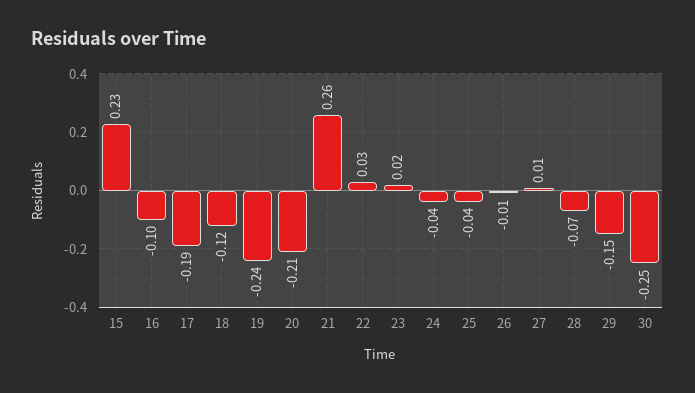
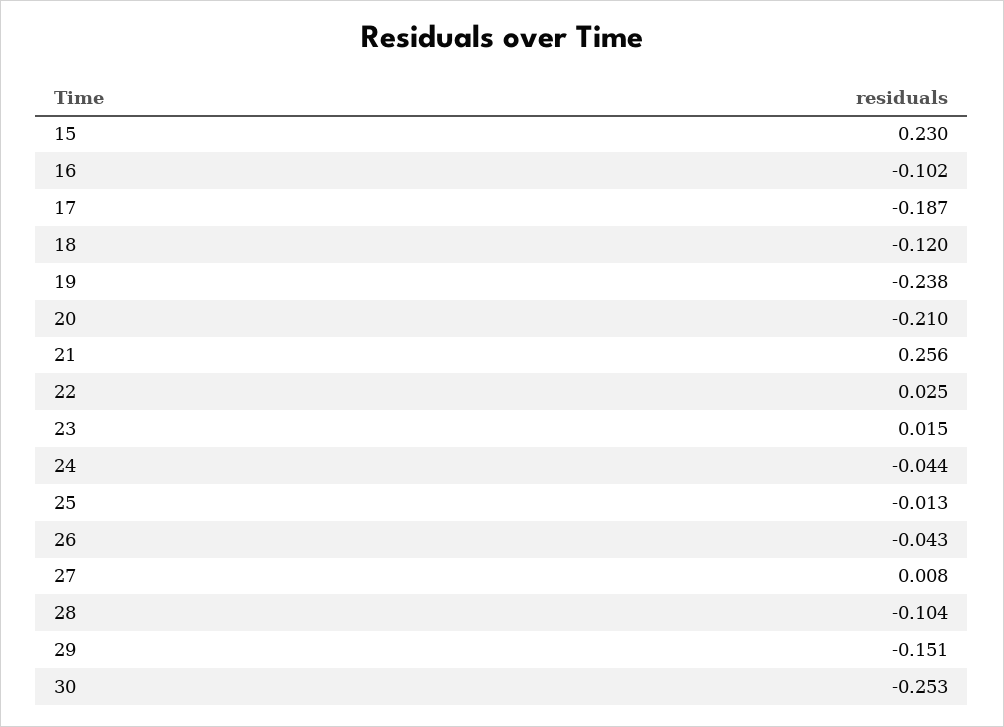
  {
    "15": 0.23,
    "16": -0.102,
    "17": -0.187,
    "18": -0.12,
    "19": -0.238,
    "20": -0.21,
    "21": 0.256,
    "22": 0.025,
    "23": 0.015,
    "24": -0.044,
-   "25": -0.04,
+   "25": -0.013,
-   "26": -0.01,
+   "26": -0.043,
    "27": 0.008,
-   "28": -0.07,
+   "28": -0.104,
    "29": -0.151,
    "30": -0.253
  }

